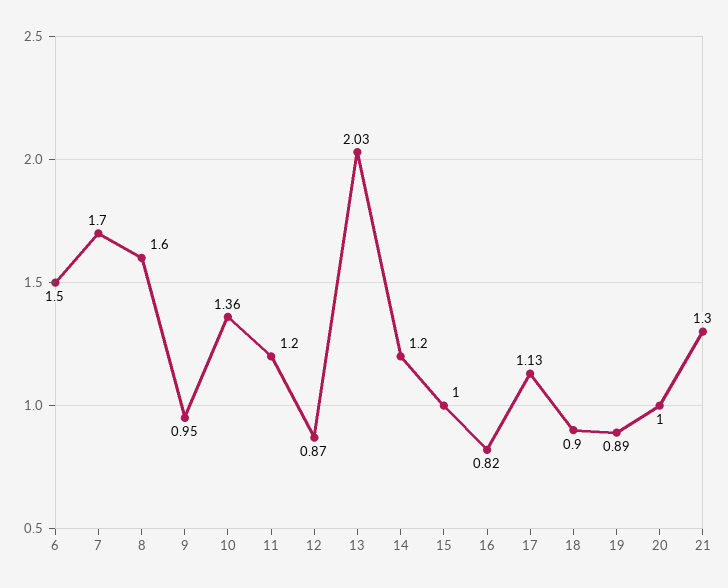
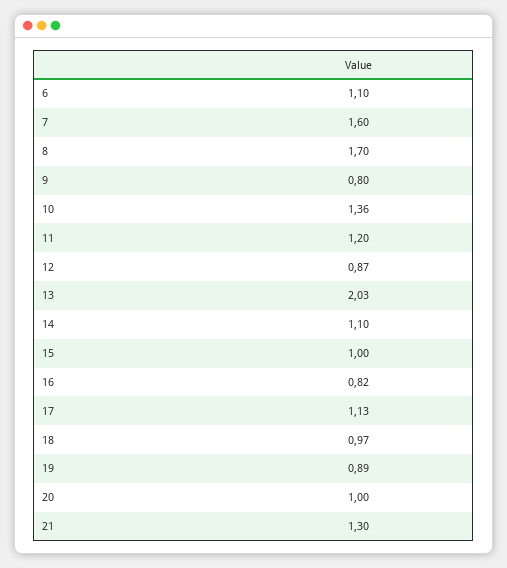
  {
-   "6": 1.5,
+   "6": 1.1,
-   "7": 1.7,
+   "7": 1.6,
-   "8": 1.6,
+   "8": 1.7,
-   "9": 0.95,
+   "9": 0.8,
    "10": 1.36,
    "11": 1.2,
    "12": 0.87,
    "13": 2.03,
-   "14": 1.2,
+   "14": 1.1,
    "15": 1,
    "16": 0.82,
    "17": 1.13,
-   "18": 0.9,
+   "18": 0.97,
    "19": 0.89,
    "20": 1,
    "21": 1.3
  }

